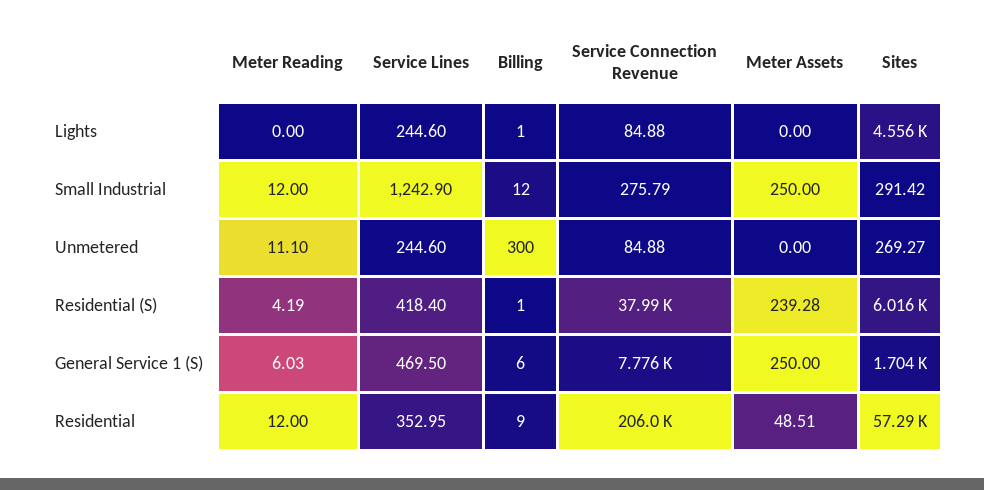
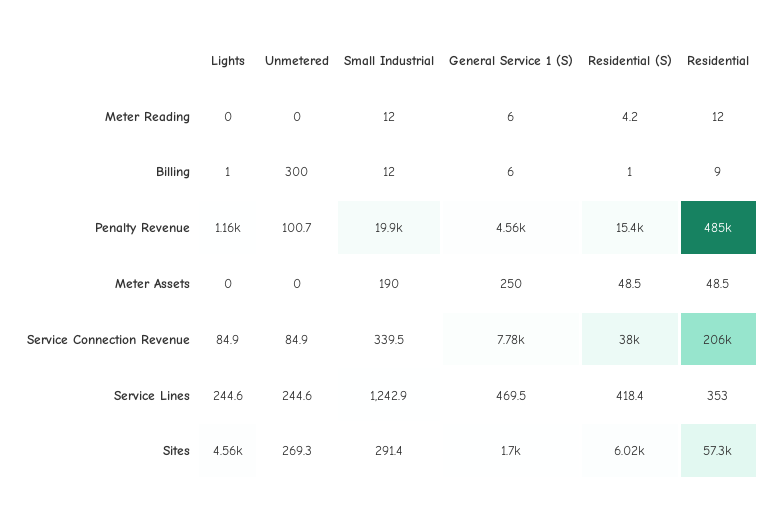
  {
    "Meter Reading": {
      "Lights": 0,
      "Small Industrial": 12,
-     "Unmetered": 11.1,
+     "Unmetered": 0,
      "Residential (S)": 4.19,
      "General Service 1 (S)": 6.03,
      "Residential": 12
    },
    "Service Lines": {
      "Lights": 244.6,
      "Small Industrial": 1242.9,
      "Unmetered": 244.6,
      "Residential (S)": 418.4,
      "General Service 1 (S)": 469.5,
      "Residential": 352.95
    },
    "Billing": {
      "Lights": 1,
      "Small Industrial": 12,
      "Unmetered": 300,
      "Residential (S)": 1,
      "General Service 1 (S)": 6,
      "Residential": 9
    },
    "Service Connection Revenue": {
      "Lights": 84.88,
-     "Small Industrial": 275.79,
+     "Small Industrial": 339.5,
      "Unmetered": 84.88,
      "Residential (S)": 37990,
      "General Service 1 (S)": 7776,
      "Residential": 206000
    },
    "Meter Assets": {
      "Lights": 0,
-     "Small Industrial": 250,
+     "Small Industrial": 190,
      "Unmetered": 0,
-     "Residential (S)": 239.28,
+     "Residential (S)": 48.5,
      "General Service 1 (S)": 250,
      "Residential": 48.51
    },
    "Sites": {
      "Lights": 4556,
      "Small Industrial": 291.42,
      "Unmetered": 269.27,
      "Residential (S)": 6016,
      "General Service 1 (S)": 1704,
      "Residential": 57290
-   }
+   },
+   "Penalty Revenue": {
+     "Lights": 1160,
+     "Unmetered": 100.7,
+     "Small Industrial": 19900,
+     "General Service 1 (S)": 4560,
+     "Residential (S)": 15400,
+     "Residential": 485000
+   }
  }

